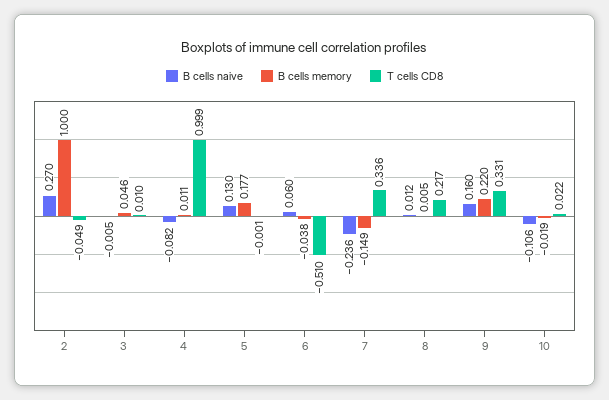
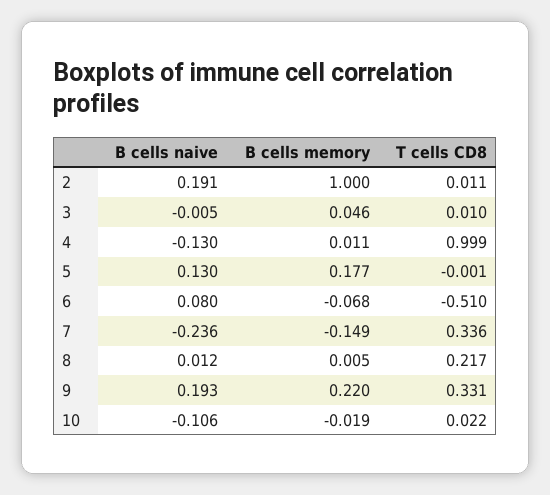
  {
    "B cells naive": {
-     "2": 0.27,
+     "2": 0.191,
      "3": -0.005,
-     "4": -0.082,
+     "4": -0.13,
      "5": 0.13,
-     "6": 0.06,
+     "6": 0.08,
      "7": -0.236,
      "8": 0.012,
-     "9": 0.16,
+     "9": 0.193,
      "10": -0.106
    },
    "B cells memory": {
      "2": 1,
      "3": 0.046,
      "4": 0.011,
      "5": 0.177,
-     "6": -0.038,
+     "6": -0.068,
      "7": -0.149,
      "8": 0.005,
      "9": 0.22,
      "10": -0.019
    },
    "T cells CD8": {
-     "2": -0.049,
+     "2": 0.011,
      "3": 0.01,
      "4": 0.999,
      "5": -0.001,
      "6": -0.51,
      "7": 0.336,
      "8": 0.217,
      "9": 0.331,
      "10": 0.022
    }
  }

